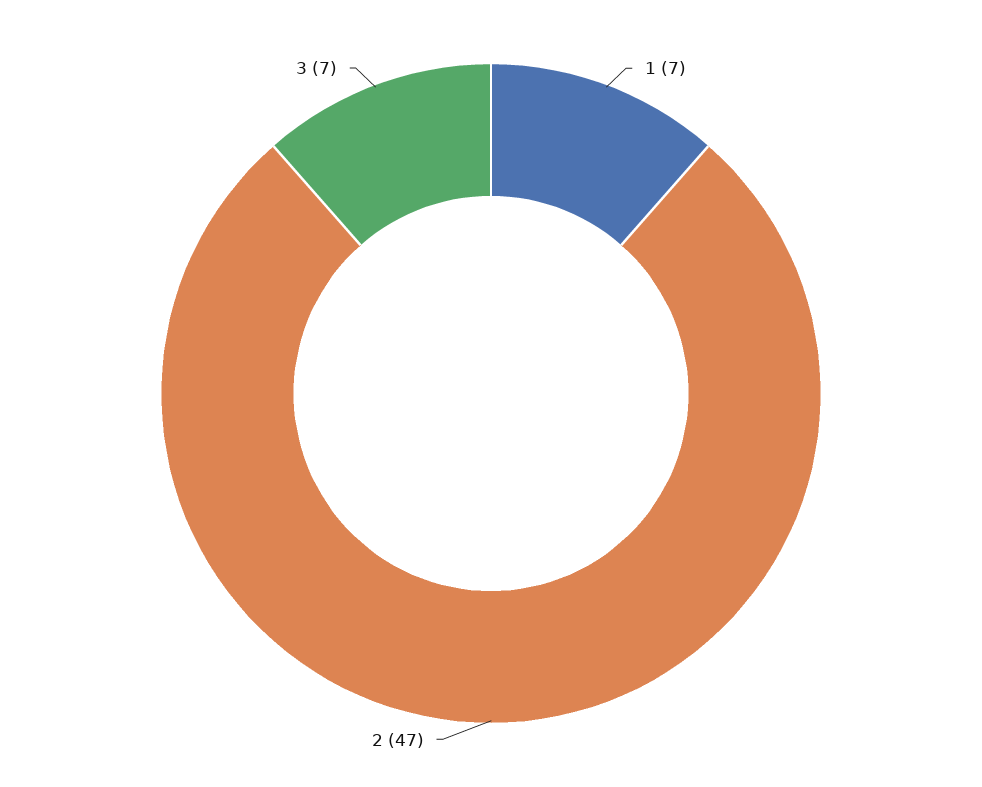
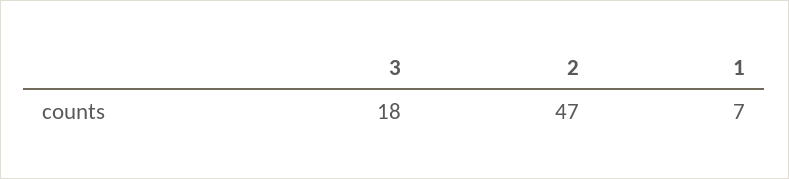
  {
    "1": 7,
    "2": 47,
-   "3": 7
+   "3": 18
  }

